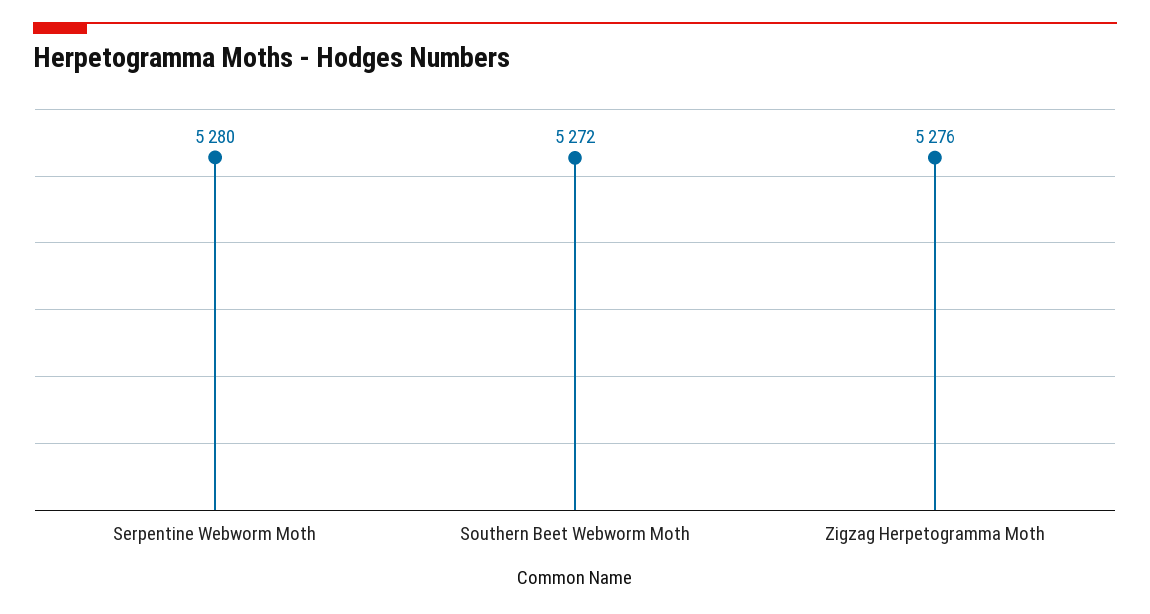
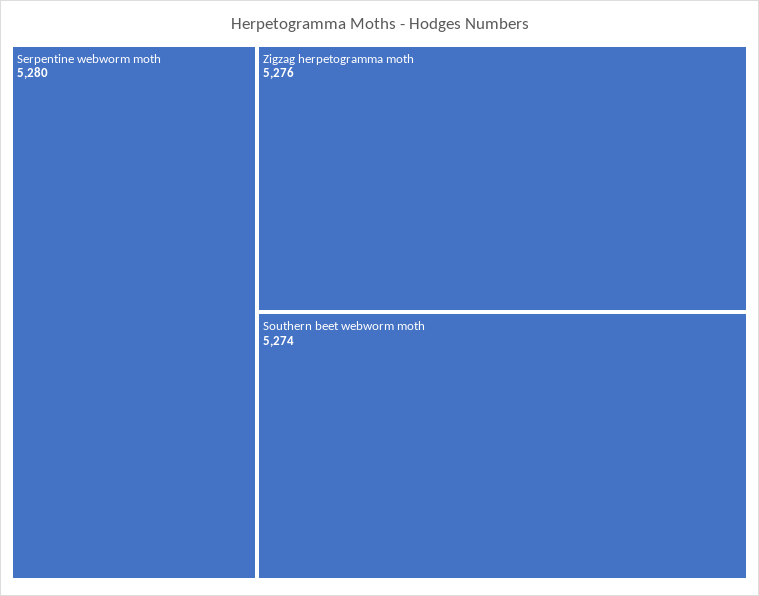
  {
    "Serpentine Webworm Moth": 5280,
-   "Southern Beet Webworm Moth": 5272,
+   "Southern Beet Webworm Moth": 5274,
    "Zigzag Herpetogramma Moth": 5276
  }

